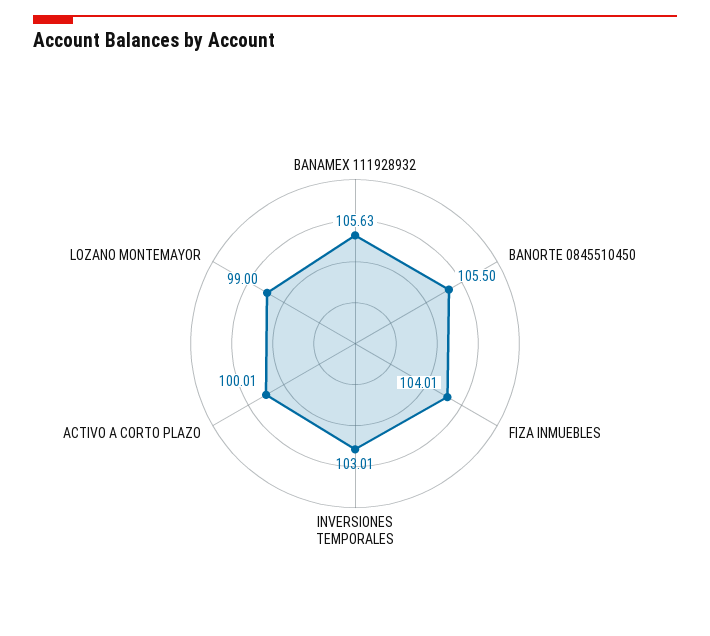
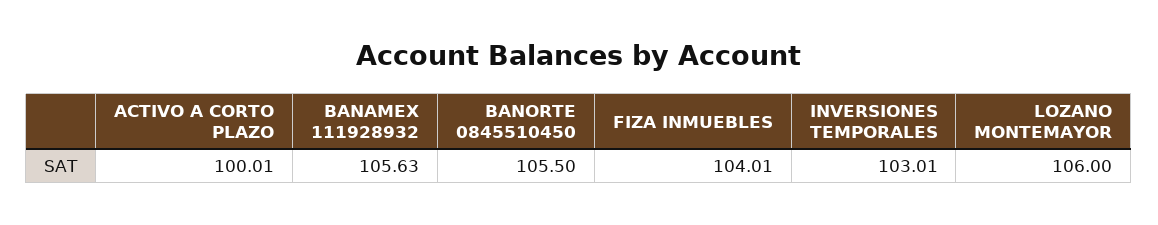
  {
    "BANAMEX 111928932": 105.63,
    "BANORTE 0845510450": 105.5,
    "FIZA INMUEBLES": 104.01,
    "INVERSIONES TEMPORALES": 103.01,
    "ACTIVO A CORTO PLAZO": 100.01,
-   "LOZANO MONTEMAYOR": 99
+   "LOZANO MONTEMAYOR": 106
  }

